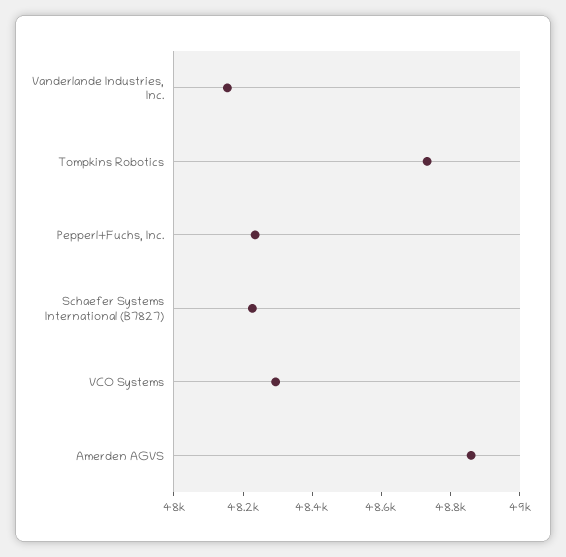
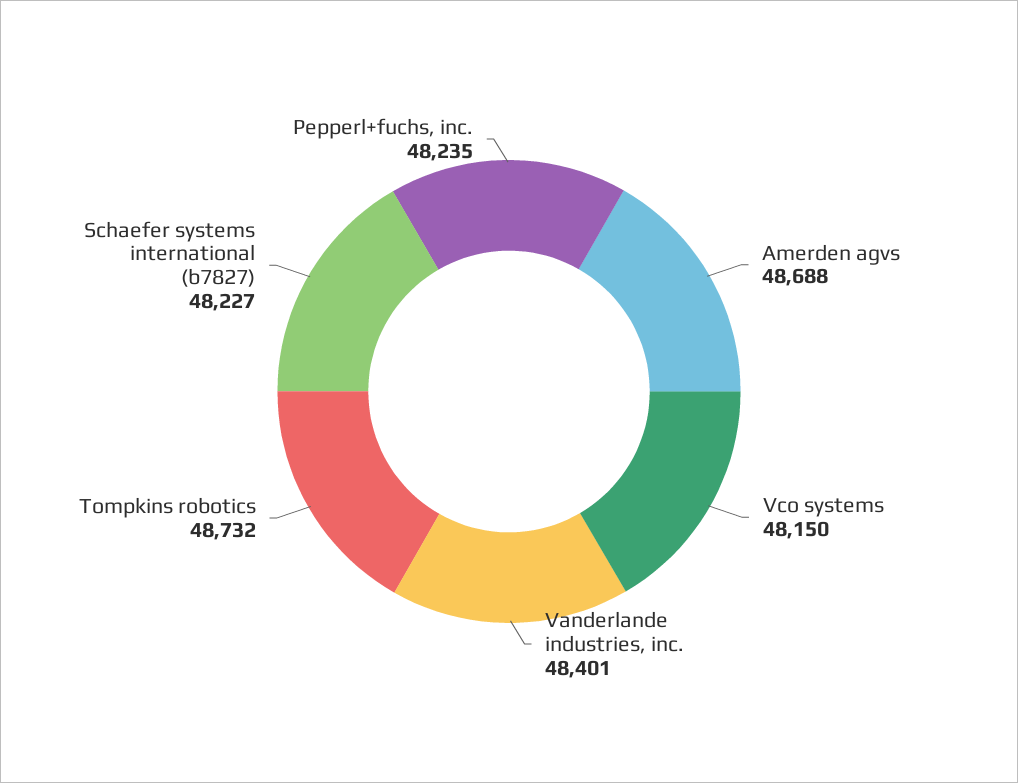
  {
-   "Vanderlande Industries, Inc.": 48150,
+   "Vanderlande Industries, Inc.": 48401,
    "Tompkins Robotics": 48732,
    "Pepperl+Fuchs, Inc.": 48235,
    "Schaefer Systems International (B7827)": 48227,
-   "VCO Systems": 48300,
+   "VCO Systems": 48150,
-   "Amerden AGVS": 48850
+   "Amerden AGVS": 48688
  }

